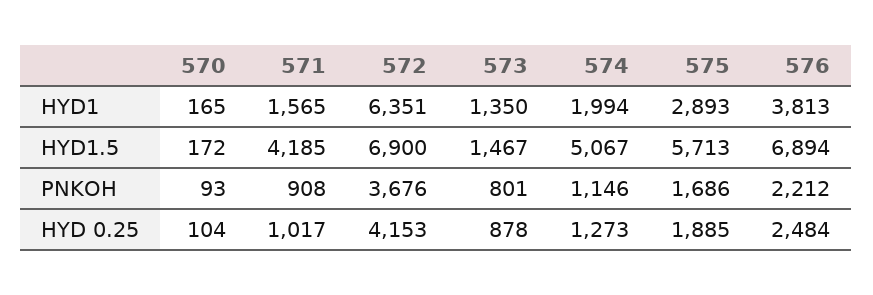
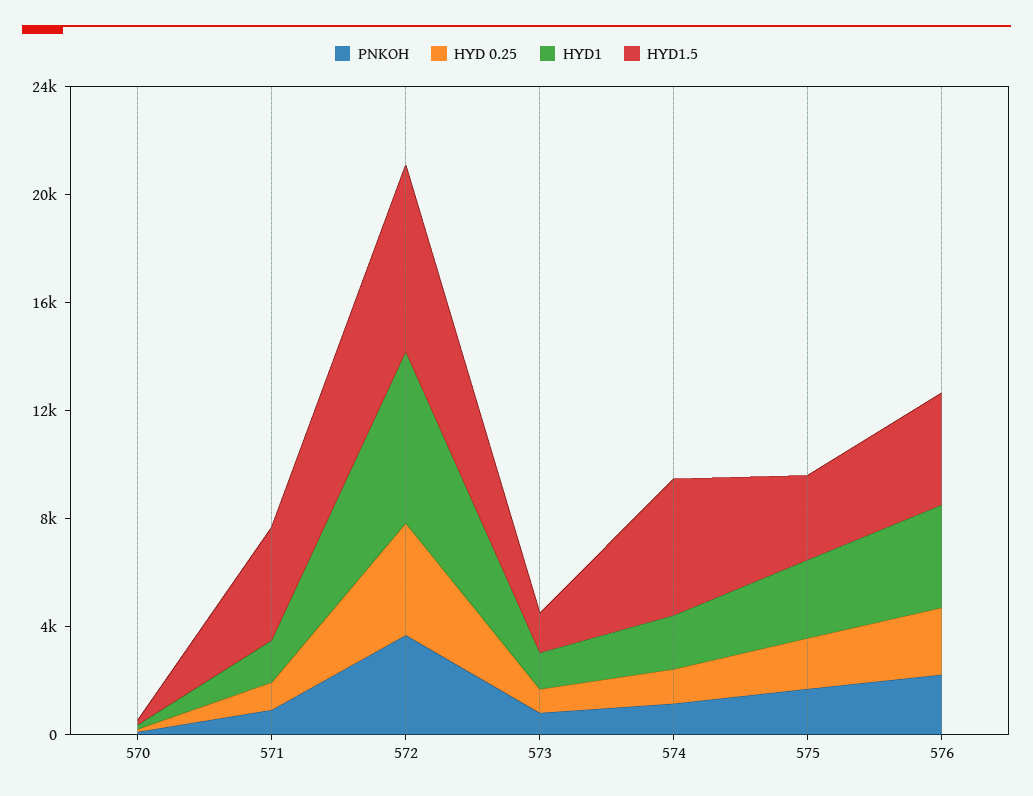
  {
    "HYD1": {
      "570": 165,
      "571": 1565,
      "572": 6351,
      "573": 1350,
      "574": 1994,
      "575": 2893,
      "576": 3813
    },
    "HYD1.5": {
      "570": 172,
      "571": 4185,
      "572": 6900,
      "573": 1467,
      "574": 5067,
-     "575": 5713,
+     "575": 3000,
-     "576": 6894
+     "576": 4000
    },
    "PNKOH": {
      "570": 93,
      "571": 908,
      "572": 3676,
      "573": 801,
      "574": 1146,
      "575": 1686,
      "576": 2212
    },
    "HYD 0.25": {
      "570": 104,
      "571": 1017,
      "572": 4153,
      "573": 878,
      "574": 1273,
      "575": 1885,
      "576": 2484
    }
  }

